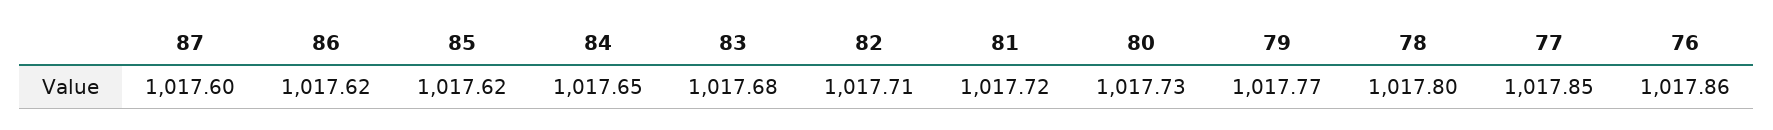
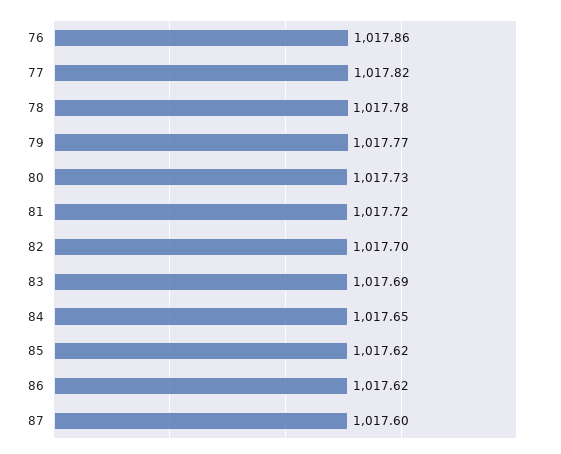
  {
    "87": 1017.6,
    "86": 1017.62,
    "85": 1017.62,
    "84": 1017.65,
-   "83": 1017.68,
+   "83": 1017.69,
-   "82": 1017.71,
+   "82": 1017.7,
    "81": 1017.72,
    "80": 1017.73,
    "79": 1017.77,
-   "78": 1017.8,
+   "78": 1017.78,
-   "77": 1017.85,
+   "77": 1017.82,
    "76": 1017.86
  }

